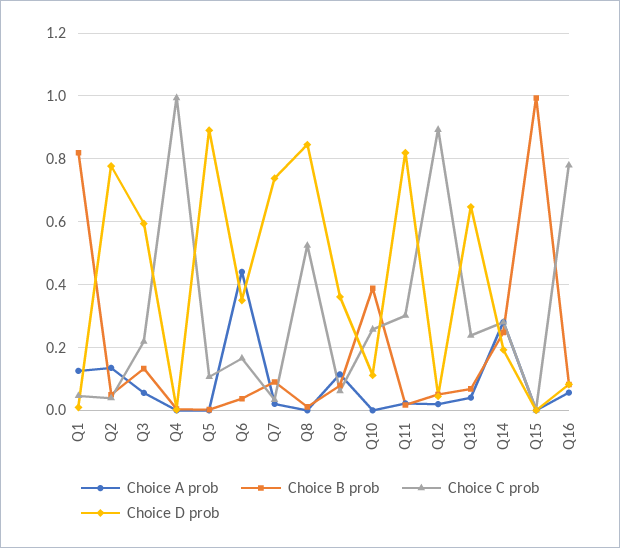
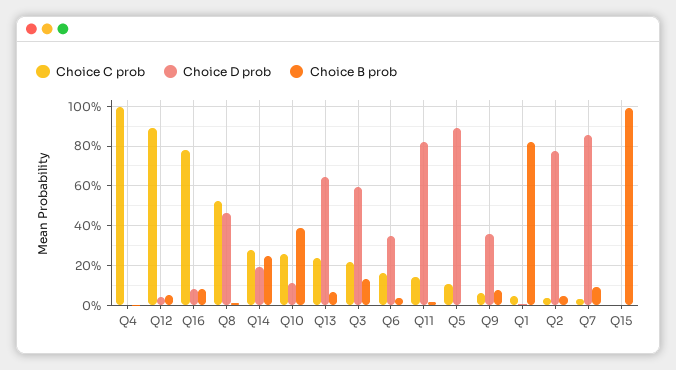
  {
-   "Choice A prob": {
-     "Q1": 0.12,
-     "Q2": 0.14,
-     "Q3": 0.06,
-     "Q4": 0,
-     "Q5": 0,
-     "Q6": 0.44,
-     "Q7": 0.02,
-     "Q8": 0,
-     "Q9": 0.12,
-     "Q10": 0,
-     "Q11": 0.02,
-     "Q12": 0.02,
-     "Q13": 0.04,
-     "Q14": 0.28,
-     "Q15": 0,
-     "Q16": 0.06
-   },
    "Choice B prob": {
      "Q1": 0.82,
      "Q2": 0.04,
      "Q3": 0.14,
      "Q4": 0,
      "Q5": 0,
      "Q6": 0.04,
      "Q7": 0.1,
      "Q8": 0.02,
      "Q9": 0.08,
      "Q10": 0.38,
      "Q11": 0.02,
      "Q12": 0.06,
      "Q13": 0.06,
      "Q14": 0.24,
      "Q15": 1,
      "Q16": 0.08
    },
    "Choice C prob": {
      "Q1": 0.04,
      "Q2": 0.04,
      "Q3": 0.22,
      "Q4": 1,
      "Q5": 0.1,
      "Q6": 0.16,
      "Q7": 0.04,
      "Q8": 0.52,
      "Q9": 0.06,
      "Q10": 0.26,
-     "Q11": 0.3,
+     "Q11": 0.15,
      "Q12": 0.9,
      "Q13": 0.24,
      "Q14": 0.28,
      "Q15": 0,
      "Q16": 0.78
    },
    "Choice D prob": {
      "Q1": 0,
      "Q2": 0.78,
      "Q3": 0.6,
      "Q4": 0,
      "Q5": 0.9,
      "Q6": 0.34,
-     "Q7": 0.74,
+     "Q7": 0.85,
-     "Q8": 0.84,
+     "Q8": 0.45,
      "Q9": 0.36,
      "Q10": 0.12,
      "Q11": 0.82,
      "Q12": 0.04,
      "Q13": 0.64,
      "Q14": 0.2,
      "Q15": 0,
      "Q16": 0.08
    }
  }

